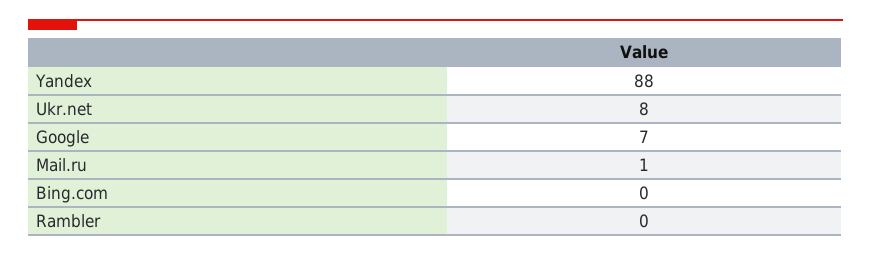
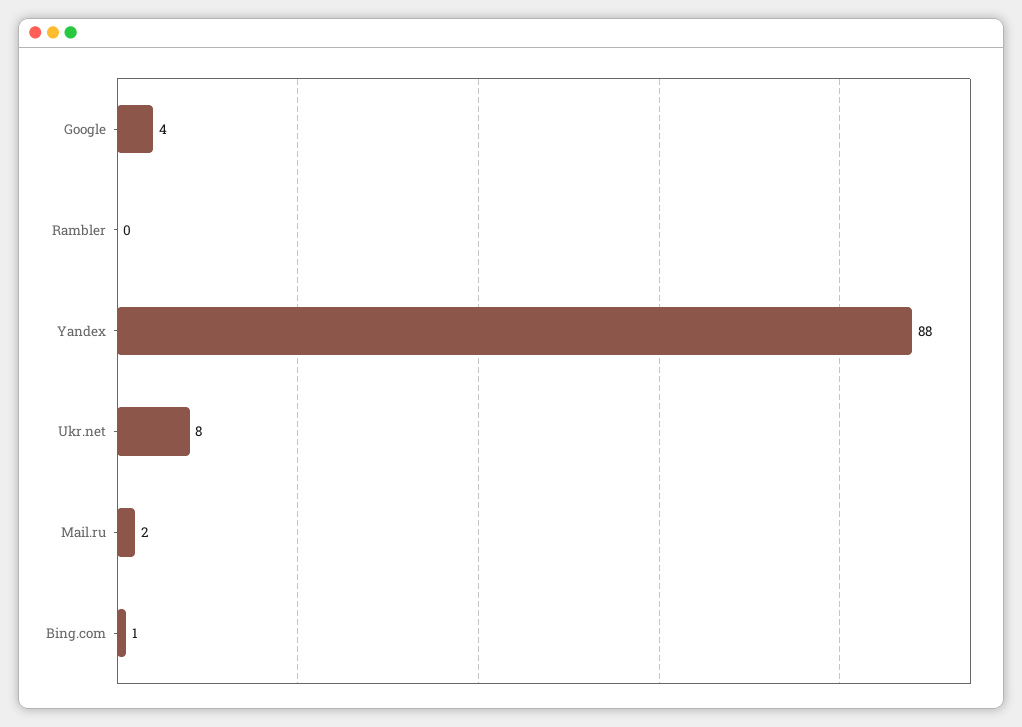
  {
    "Yandex": 88,
    "Ukr.net": 8,
-   "Google": 7,
+   "Google": 4,
-   "Mail.ru": 1,
+   "Mail.ru": 2,
-   "Bing.com": 0,
+   "Bing.com": 1,
    "Rambler": 0
  }

